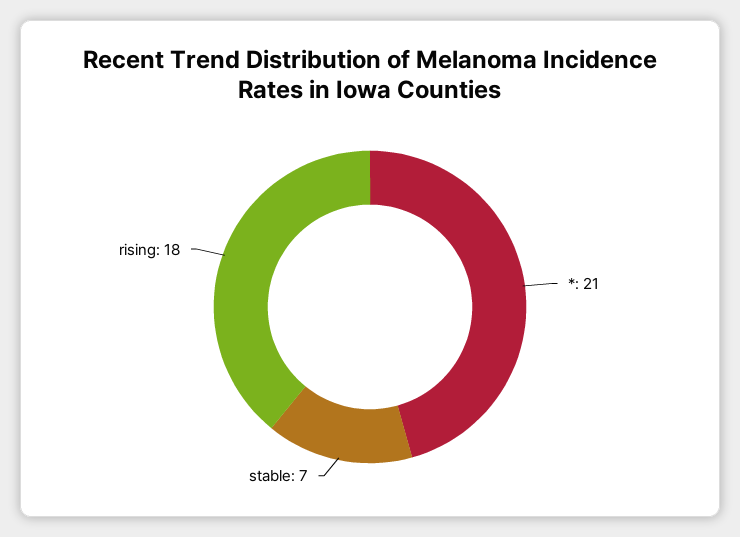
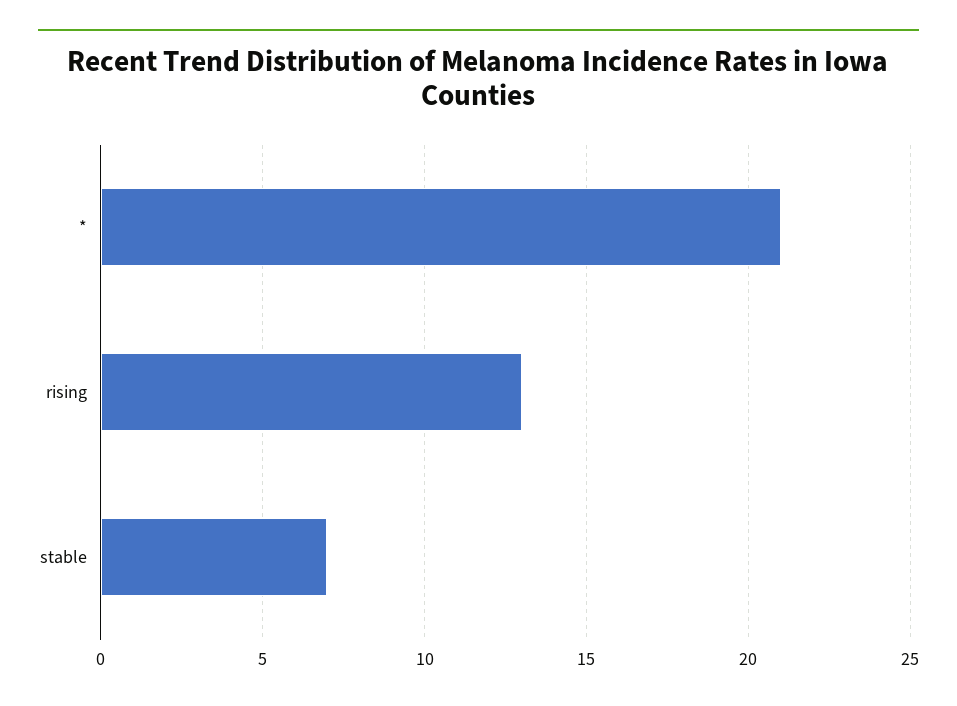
  {
    "*": 21,
    "stable": 7,
-   "rising": 18
+   "rising": 13
  }

